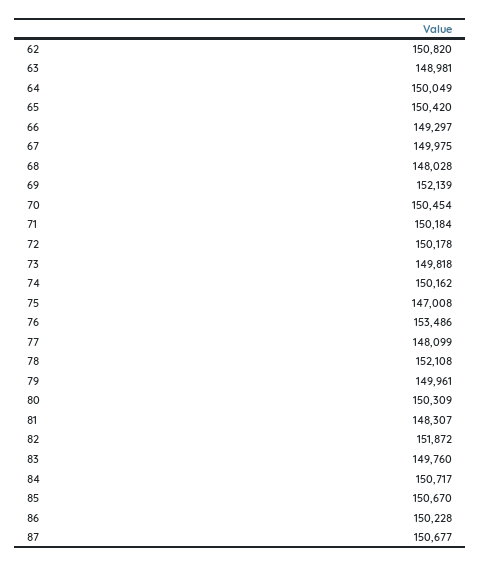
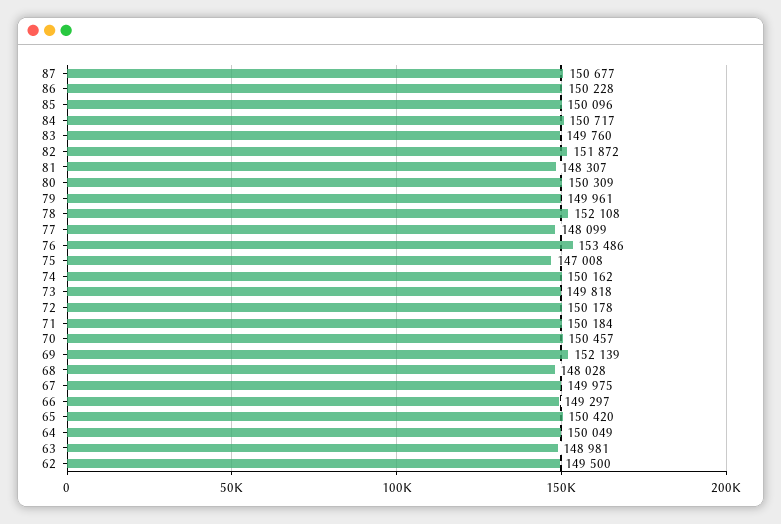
  {
-   "62": 150820,
+   "62": 149500,
    "63": 148981,
    "64": 150049,
    "65": 150420,
    "66": 149297,
    "67": 149975,
    "68": 148028,
    "69": 152139,
-   "70": 150454,
+   "70": 150457,
    "71": 150184,
    "72": 150178,
    "73": 149818,
    "74": 150162,
    "75": 147008,
    "76": 153486,
    "77": 148099,
    "78": 152108,
    "79": 149961,
    "80": 150309,
    "81": 148307,
    "82": 151872,
    "83": 149760,
    "84": 150717,
-   "85": 150670,
+   "85": 150096,
    "86": 150228,
    "87": 150677
  }

